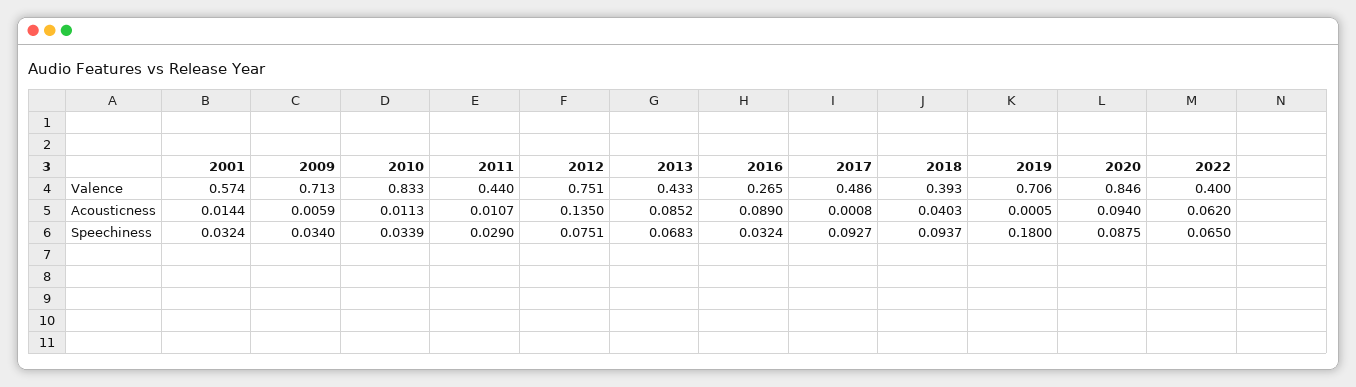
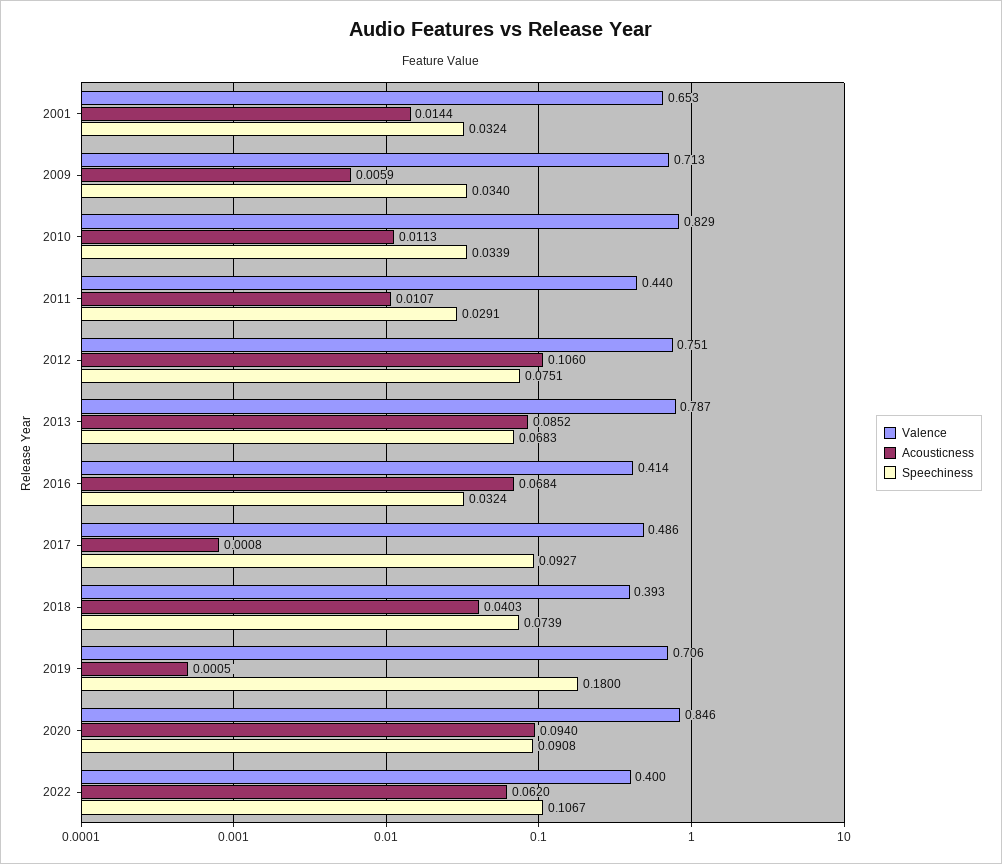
  {
    "Valence": {
-     "2001": 0.574,
+     "2001": 0.653,
      "2009": 0.713,
-     "2010": 0.833,
+     "2010": 0.829,
      "2011": 0.44,
      "2012": 0.751,
-     "2013": 0.433,
+     "2013": 0.787,
-     "2016": 0.265,
+     "2016": 0.414,
      "2017": 0.486,
      "2018": 0.393,
      "2019": 0.706,
      "2020": 0.846,
      "2022": 0.4
    },
    "Acousticness": {
      "2001": 0.0144,
      "2009": 0.0059,
      "2010": 0.0113,
      "2011": 0.0107,
-     "2012": 0.135,
+     "2012": 0.106,
      "2013": 0.0852,
-     "2016": 0.089,
+     "2016": 0.0684,
      "2017": 0.0008,
      "2018": 0.0403,
      "2019": 0.0005,
      "2020": 0.094,
      "2022": 0.062
    },
    "Speechiness": {
      "2001": 0.0324,
      "2009": 0.034,
      "2010": 0.0339,
-     "2011": 0.029,
+     "2011": 0.0291,
      "2012": 0.0751,
      "2013": 0.0683,
      "2016": 0.0324,
      "2017": 0.0927,
-     "2018": 0.0937,
+     "2018": 0.0739,
      "2019": 0.18,
-     "2020": 0.0875,
+     "2020": 0.0908,
-     "2022": 0.065
+     "2022": 0.1067
    }
  }

